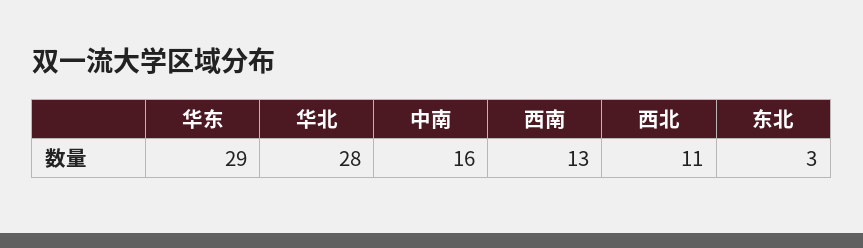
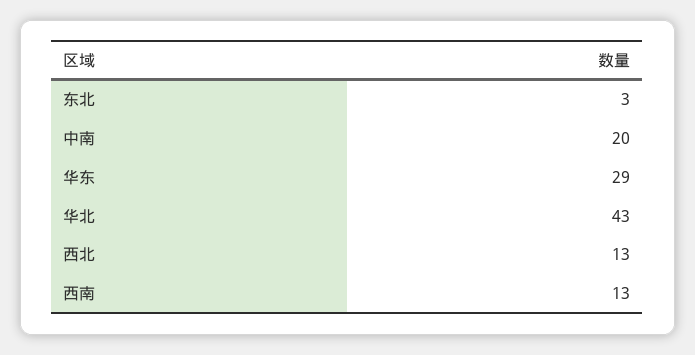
  {
    "华东": 29,
-   "华北": 28,
+   "华北": 43,
-   "中南": 16,
+   "中南": 20,
    "西南": 13,
-   "西北": 11,
+   "西北": 13,
    "东北": 3
  }

